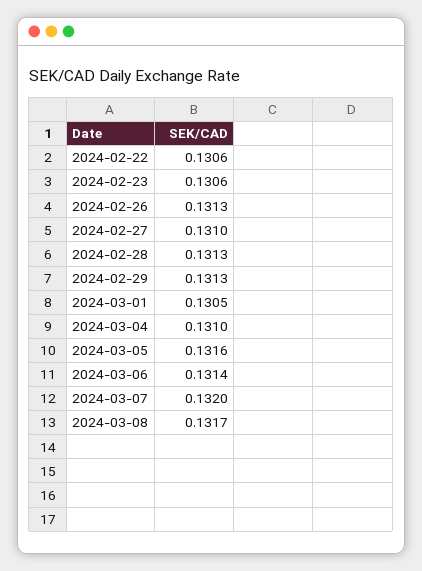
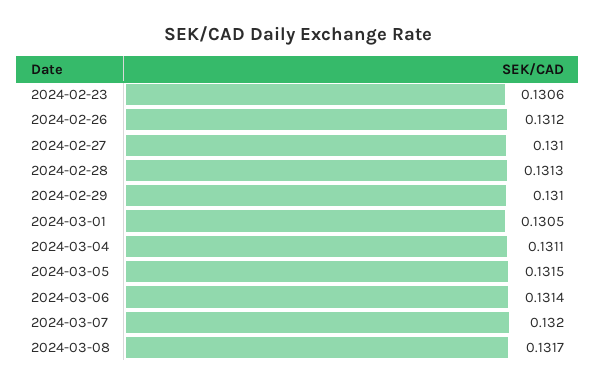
  {
-   "2024-02-22": 0.1306,
    "2024-02-23": 0.1306,
-   "2024-02-26": 0.1313,
+   "2024-02-26": 0.1312,
    "2024-02-27": 0.131,
    "2024-02-28": 0.1313,
-   "2024-02-29": 0.1313,
+   "2024-02-29": 0.131,
    "2024-03-01": 0.1305,
-   "2024-03-04": 0.131,
+   "2024-03-04": 0.1311,
-   "2024-03-05": 0.1316,
+   "2024-03-05": 0.1315,
    "2024-03-06": 0.1314,
    "2024-03-07": 0.132,
    "2024-03-08": 0.1317
  }

